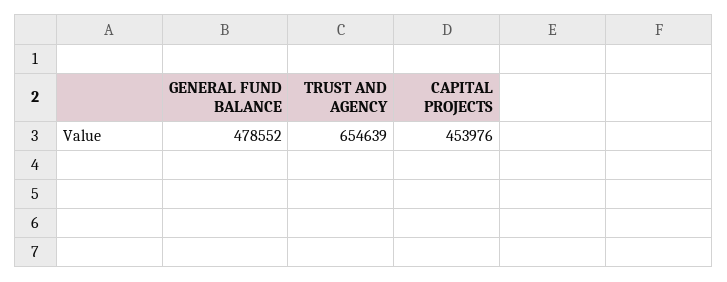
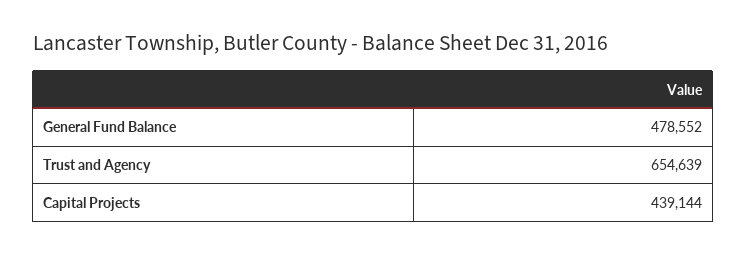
  {
    "GENERAL FUND BALANCE": 478552,
    "TRUST AND AGENCY": 654639,
-   "CAPITAL PROJECTS": 453976
+   "CAPITAL PROJECTS": 439144
  }

